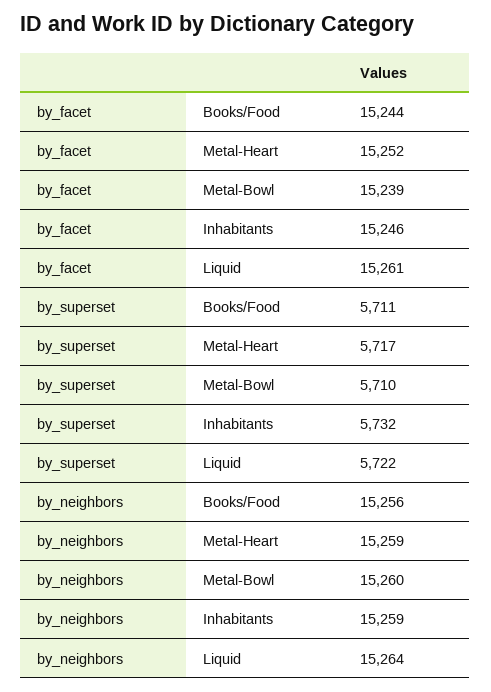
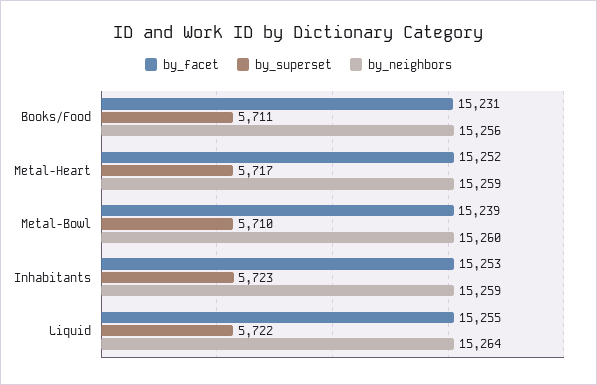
  {
    "by_facet": {
-     "Books/Food": 15244,
+     "Books/Food": 15231,
      "Metal-Heart": 15252,
      "Metal-Bowl": 15239,
-     "Inhabitants": 15246,
+     "Inhabitants": 15253,
-     "Liquid": 15261
+     "Liquid": 15255
    },
    "by_superset": {
      "Books/Food": 5711,
      "Metal-Heart": 5717,
      "Metal-Bowl": 5710,
-     "Inhabitants": 5732,
+     "Inhabitants": 5723,
      "Liquid": 5722
    },
    "by_neighbors": {
      "Books/Food": 15256,
      "Metal-Heart": 15259,
      "Metal-Bowl": 15260,
      "Inhabitants": 15259,
      "Liquid": 15264
    }
  }

